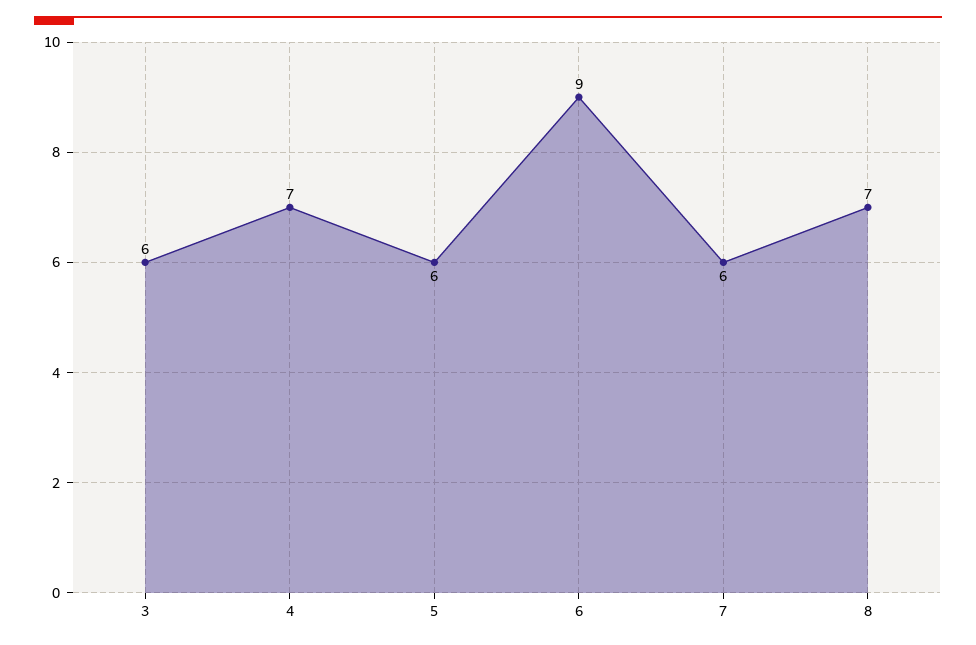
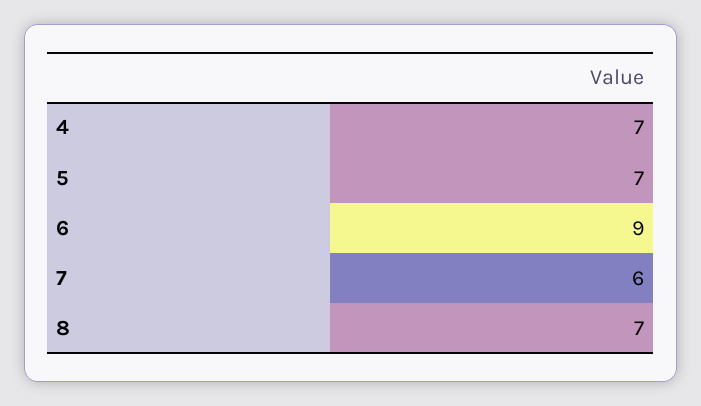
  {
-   "3": 6,
    "4": 7,
-   "5": 6,
+   "5": 7,
    "6": 9,
    "7": 6,
    "8": 7
  }

